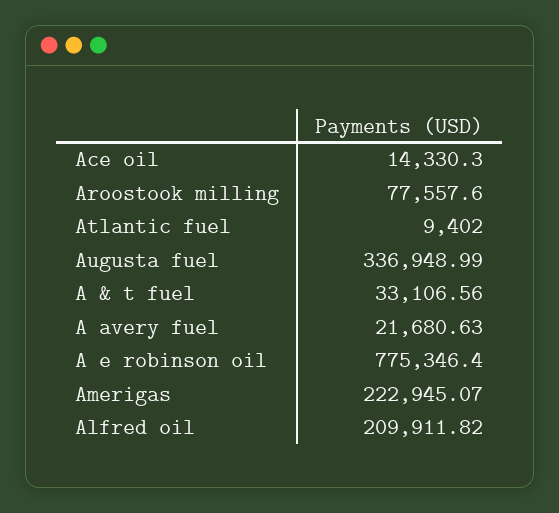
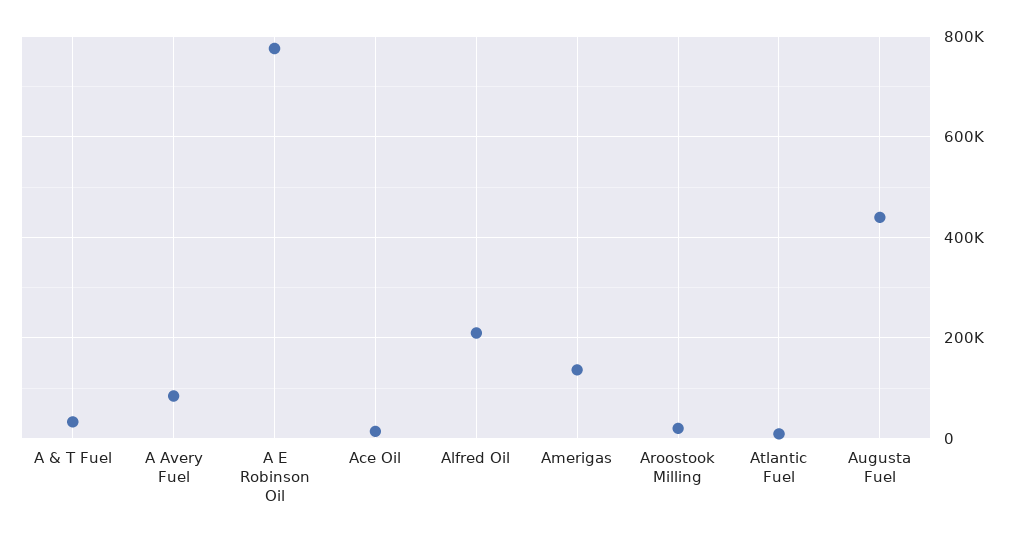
  {
    "Ace oil": 14330.3,
-   "Aroostook milling": 77557.6,
+   "Aroostook milling": 20000,
    "Atlantic fuel": 9402,
-   "Augusta fuel": 336948.99,
+   "Augusta fuel": 440000,
    "A & t fuel": 33106.56,
-   "A avery fuel": 21680.63,
+   "A avery fuel": 80000,
    "A e robinson oil": 775346.4,
-   "Amerigas": 222945.07,
+   "Amerigas": 140000,
    "Alfred oil": 209911.82
  }

